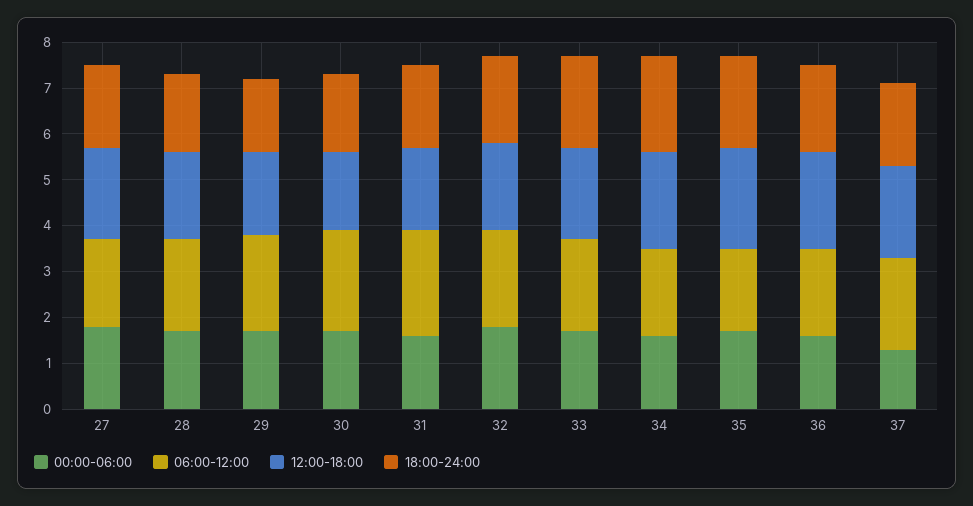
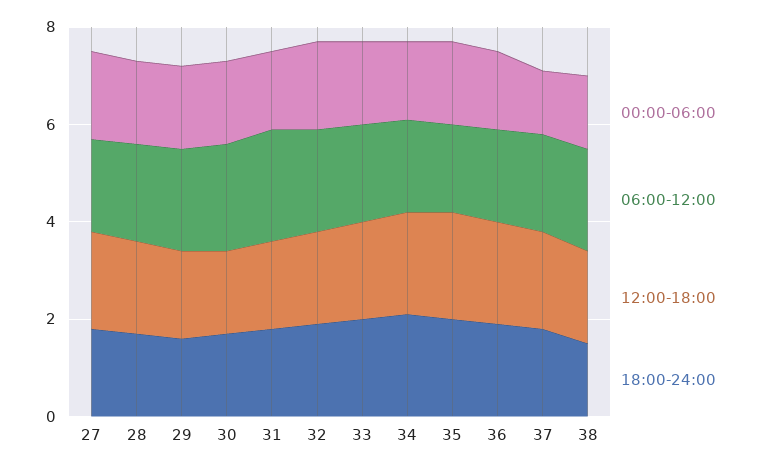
  {
    "00:00-06:00": {
      "27": 2,
      "28": 1.5,
      "29": 1.5,
      "30": 1.5,
      "31": 1.5,
      "32": 2,
      "33": 1.5,
      "34": 1.5,
      "35": 1.5,
      "36": 1.5,
-     "37": 1.5
+     "37": 1.5,
+     "38": 1.5
    },
    "06:00-12:00": {
      "27": 2,
      "28": 2,
      "29": 2,
      "30": 2,
      "31": 2.5,
      "32": 2,
      "33": 2,
      "34": 2,
      "35": 2,
      "36": 2,
-     "37": 2
+     "37": 2,
+     "38": 2
    },
    "12:00-18:00": {
      "27": 2,
      "28": 2,
      "29": 2,
      "30": 1.5,
      "31": 2,
      "32": 2,
      "33": 2,
      "34": 2,
      "35": 2,
      "36": 2,
-     "37": 2
+     "37": 2,
+     "38": 2
    },
    "18:00-24:00": {
      "27": 2,
      "28": 1.5,
      "29": 1.5,
      "30": 1.5,
      "31": 2,
      "32": 2,
      "33": 2,
      "34": 2,
      "35": 2,
      "36": 2,
-     "37": 2
+     "37": 2,
+     "38": 1.5
    }
  }

